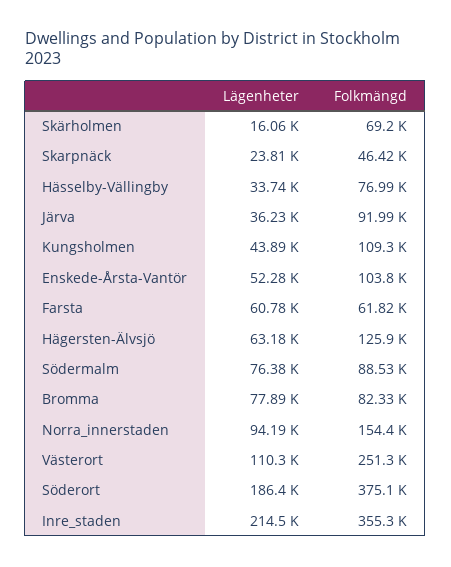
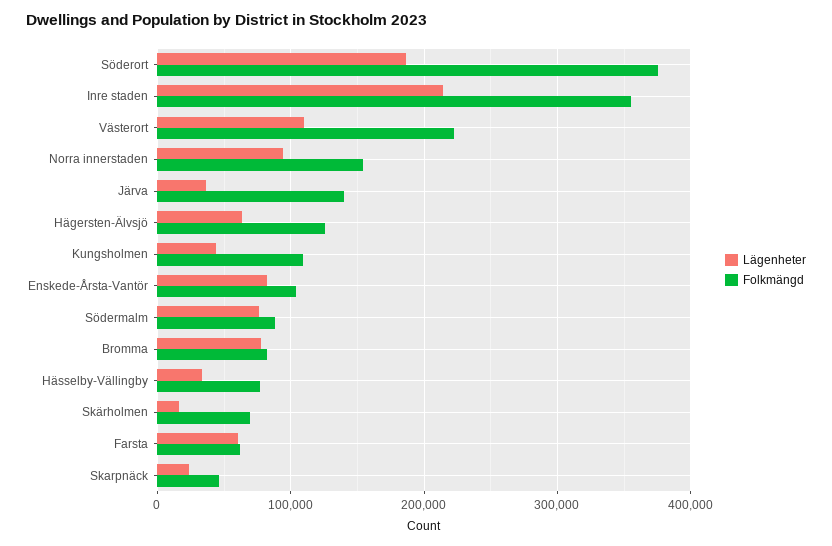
  {
    "Lägenheter": {
      "Skärholmen": 16060,
      "Skarpnäck": 23810,
      "Hässelby-Vällingby": 33740,
      "Järva": 36230,
      "Kungsholmen": 43890,
-     "Enskede-Årsta-Vantör": 52280,
+     "Enskede-Årsta-Vantör": 80000,
      "Farsta": 60780,
      "Hägersten-Älvsjö": 63180,
      "Södermalm": 76380,
      "Bromma": 77890,
      "Norra_innerstaden": 94190,
      "Västerort": 110300,
      "Söderort": 186400,
      "Inre_staden": 214500
    },
    "Folkmängd": {
      "Skärholmen": 69200,
      "Skarpnäck": 46420,
      "Hässelby-Vällingby": 76990,
-     "Järva": 91990,
+     "Järva": 140000,
      "Kungsholmen": 109300,
      "Enskede-Årsta-Vantör": 103800,
      "Farsta": 61820,
      "Hägersten-Älvsjö": 125900,
      "Södermalm": 88530,
      "Bromma": 82330,
      "Norra_innerstaden": 154400,
-     "Västerort": 251300,
+     "Västerort": 220000,
      "Söderort": 375100,
      "Inre_staden": 355300
    }
  }

